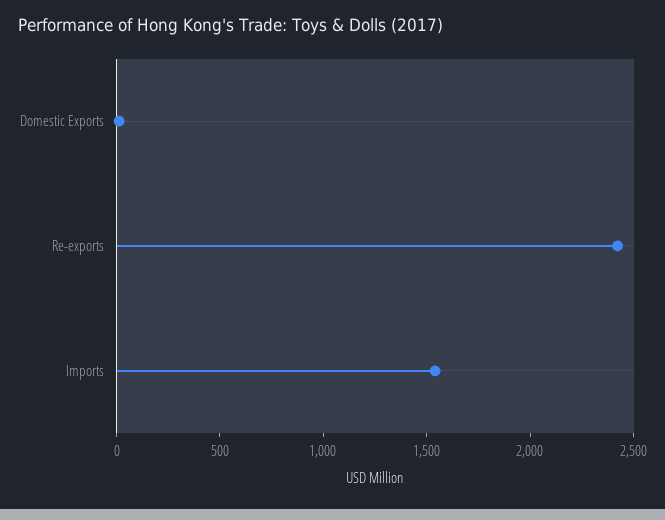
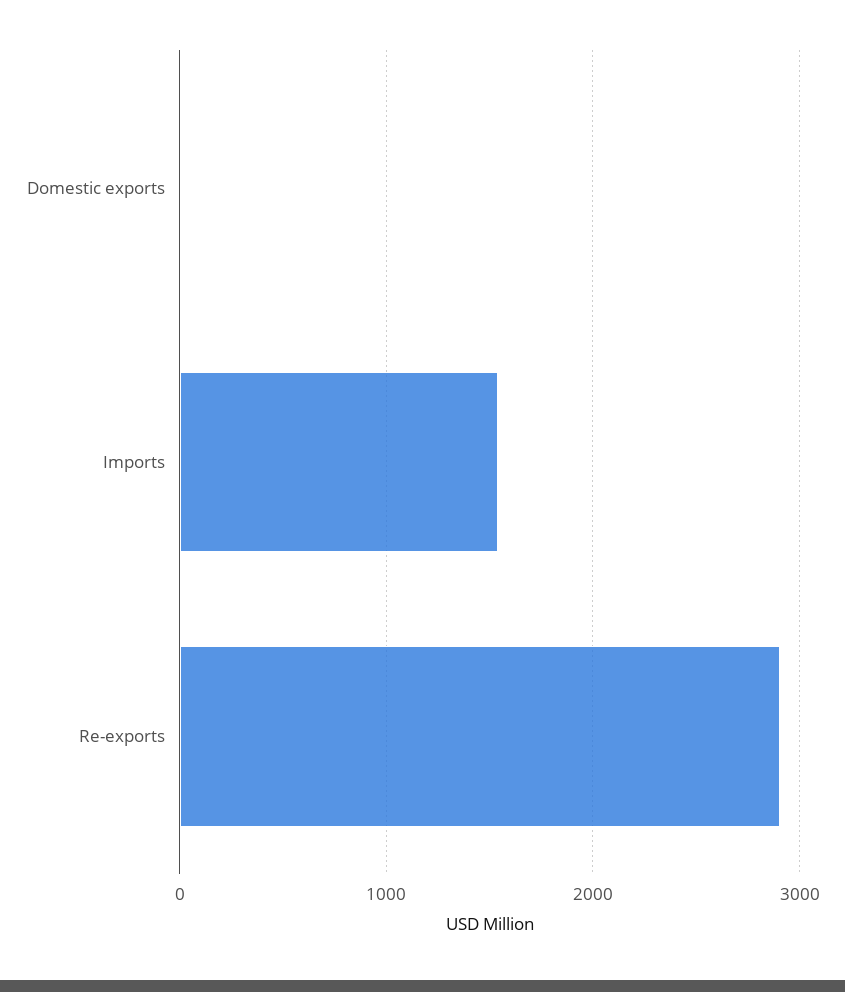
  {
    "Domestic Exports": 0,
-   "Re-exports": 2400,
+   "Re-exports": 2900,
    "Imports": 1500
  }

